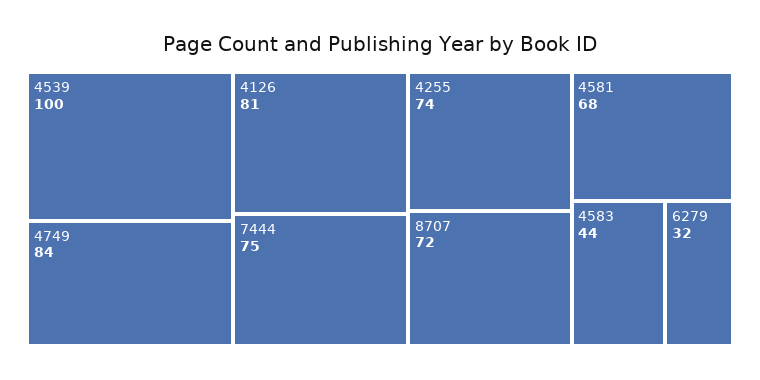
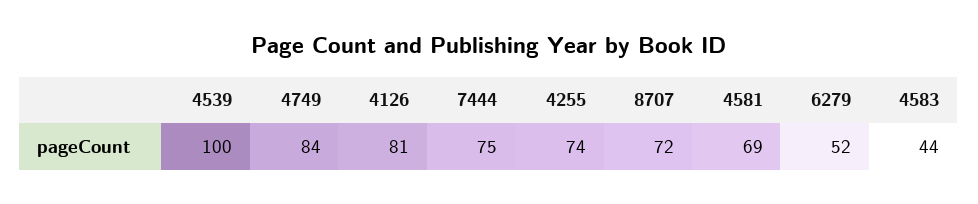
  {
    "4539": 100,
    "4749": 84,
    "4126": 81,
    "7444": 75,
    "4255": 74,
    "8707": 72,
-   "4581": 68,
+   "4581": 69,
    "4583": 44,
-   "6279": 32
+   "6279": 52
  }

